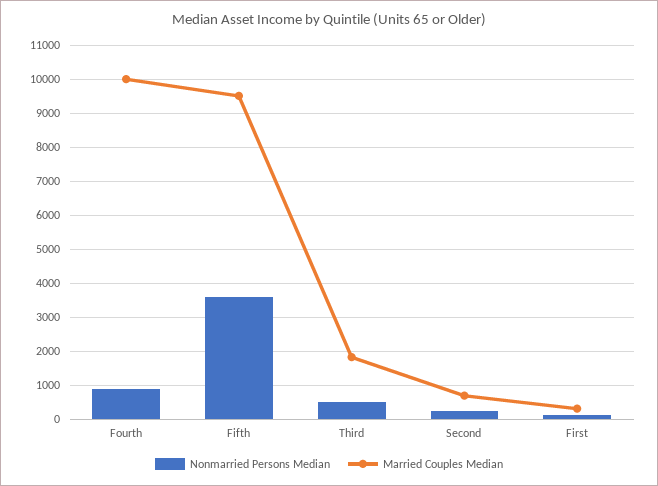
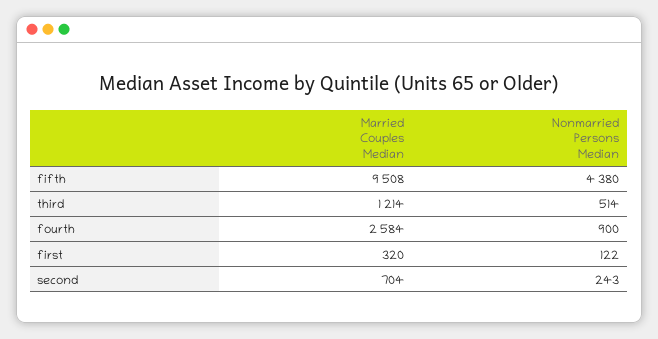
  {
    "Nonmarried Persons Median": {
      "Fourth": 900,
-     "Fifth": 3600,
+     "Fifth": 4380,
      "Third": 514,
      "Second": 243,
      "First": 122
    },
    "Married Couples Median": {
-     "Fourth": 10000,
+     "Fourth": 2584,
      "Fifth": 9508,
-     "Third": 1800,
+     "Third": 1214,
      "Second": 704,
      "First": 320
    }
  }

